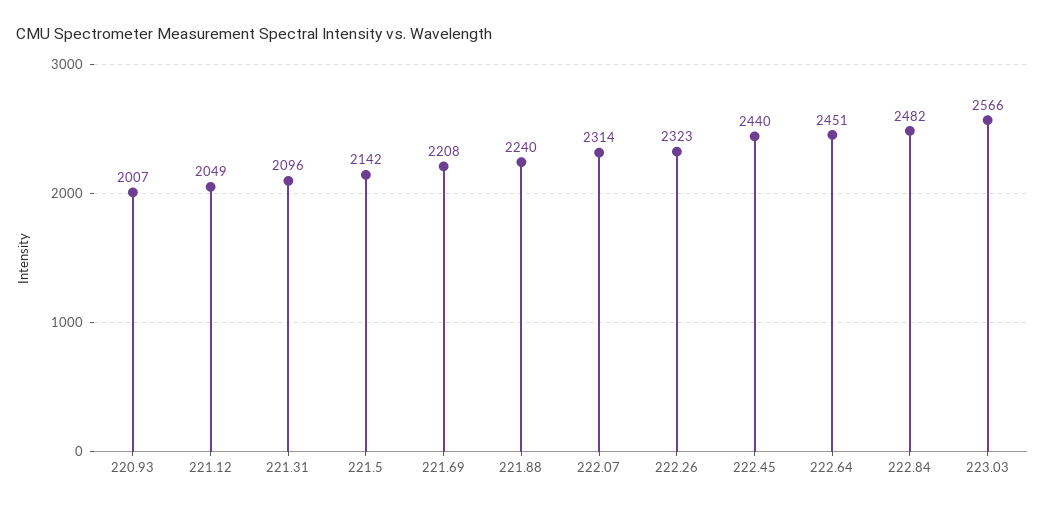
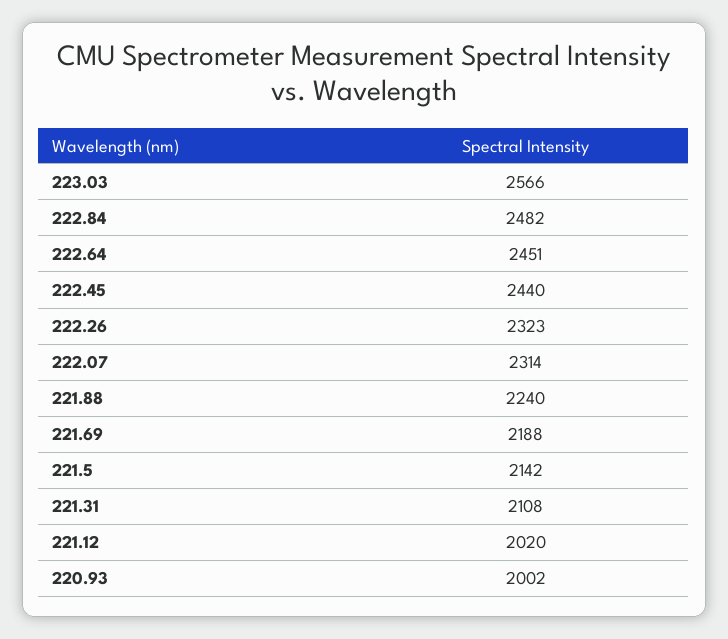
  {
-   "220.93": 2007,
+   "220.93": 2002,
-   "221.12": 2049,
+   "221.12": 2020,
-   "221.31": 2096,
+   "221.31": 2108,
    "221.5": 2142,
-   "221.69": 2208,
+   "221.69": 2188,
    "221.88": 2240,
    "222.07": 2314,
    "222.26": 2323,
    "222.45": 2440,
    "222.64": 2451,
    "222.84": 2482,
    "223.03": 2566
  }

